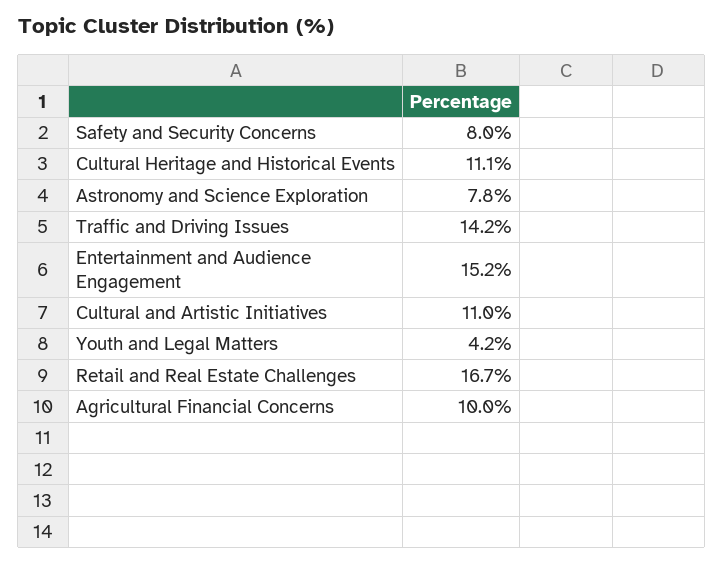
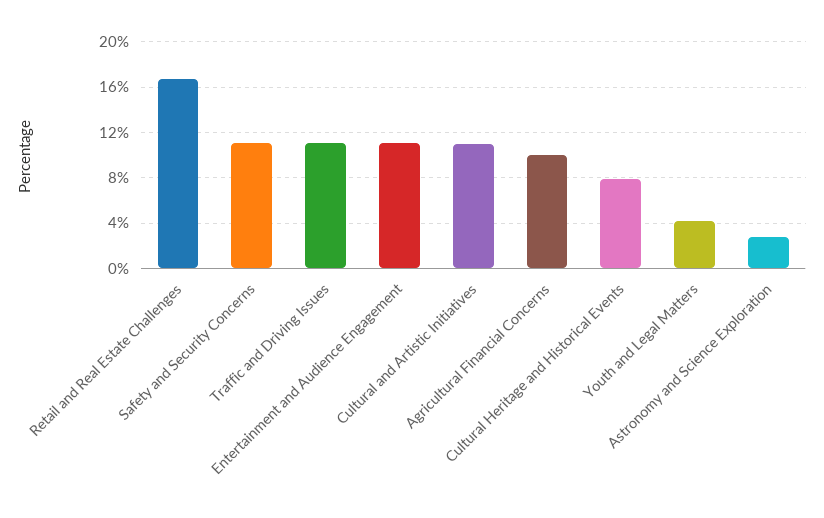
  {
-   "Safety and Security Concerns": 8,
+   "Safety and Security Concerns": 11,
-   "Cultural Heritage and Historical Events": 11.1,
+   "Cultural Heritage and Historical Events": 8,
-   "Astronomy and Science Exploration": 7.8,
+   "Astronomy and Science Exploration": 3,
-   "Traffic and Driving Issues": 14.2,
+   "Traffic and Driving Issues": 11,
-   "Entertainment and Audience Engagement": 15.2,
+   "Entertainment and Audience Engagement": 11,
    "Cultural and Artistic Initiatives": 11,
    "Youth and Legal Matters": 4.2,
    "Retail and Real Estate Challenges": 16.7,
    "Agricultural Financial Concerns": 10
  }

